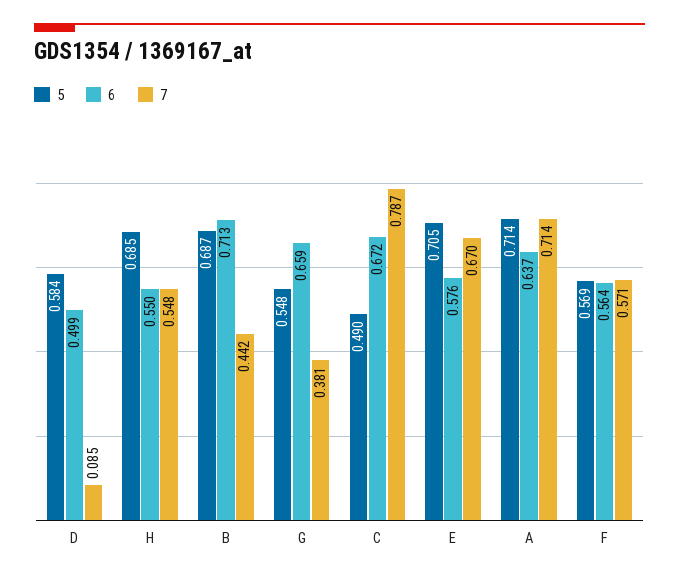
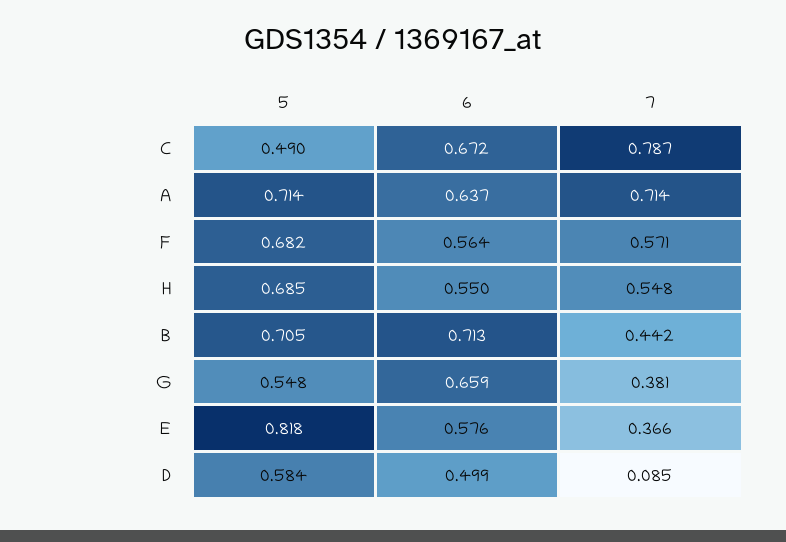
  {
    "5": {
      "D": 0.584,
      "H": 0.685,
-     "B": 0.687,
+     "B": 0.705,
      "G": 0.548,
      "C": 0.49,
-     "E": 0.705,
+     "E": 0.818,
      "A": 0.714,
-     "F": 0.569
+     "F": 0.682
    },
    "6": {
      "D": 0.499,
      "H": 0.55,
      "B": 0.713,
      "G": 0.659,
      "C": 0.672,
      "E": 0.576,
      "A": 0.637,
      "F": 0.564
    },
    "7": {
      "D": 0.085,
      "H": 0.548,
      "B": 0.442,
      "G": 0.381,
      "C": 0.787,
-     "E": 0.67,
+     "E": 0.366,
      "A": 0.714,
      "F": 0.571
    }
  }

